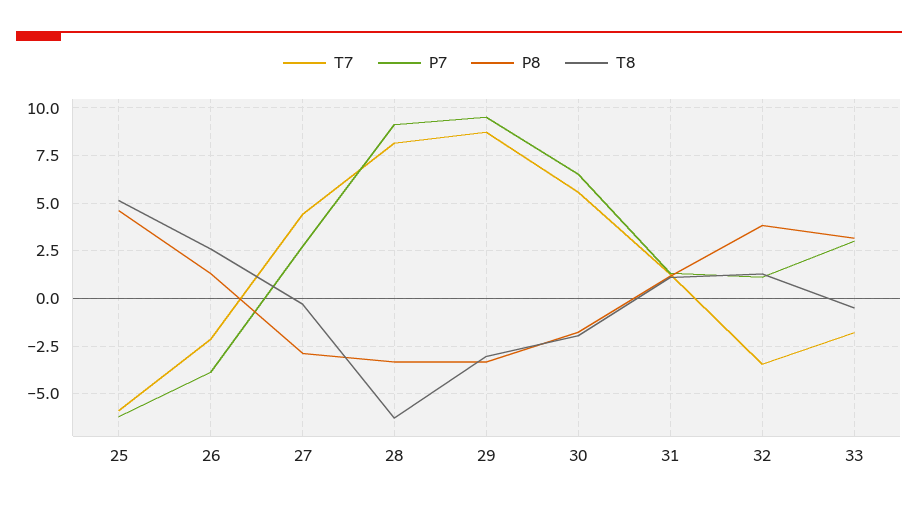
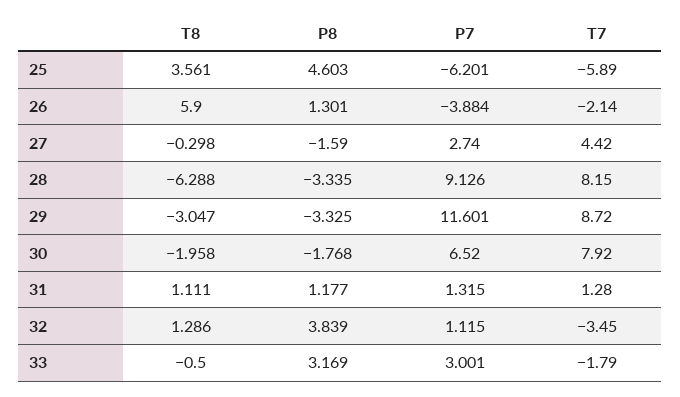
  {
    "T7": {
      "25": -5.89,
      "26": -2.14,
      "27": 4.42,
      "28": 8.15,
      "29": 8.72,
-     "30": 5.5,
+     "30": 7.92,
      "31": 1.28,
      "32": -3.45,
      "33": -1.79
    },
    "P7": {
      "25": -6.201,
      "26": -3.884,
      "27": 2.74,
      "28": 9.126,
-     "29": 9.5,
+     "29": 11.601,
      "30": 6.52,
      "31": 1.315,
      "32": 1.115,
      "33": 3.001
    },
    "P8": {
      "25": 4.603,
      "26": 1.301,
-     "27": -3,
+     "27": -1.59,
      "28": -3.335,
      "29": -3.325,
      "30": -1.768,
      "31": 1.177,
      "32": 3.839,
      "33": 3.169
    },
    "T8": {
-     "25": 5,
+     "25": 3.561,
-     "26": 2.5,
+     "26": 5.9,
      "27": -0.298,
      "28": -6.288,
      "29": -3.047,
      "30": -1.958,
      "31": 1.111,
      "32": 1.286,
      "33": -0.5
    }
  }

